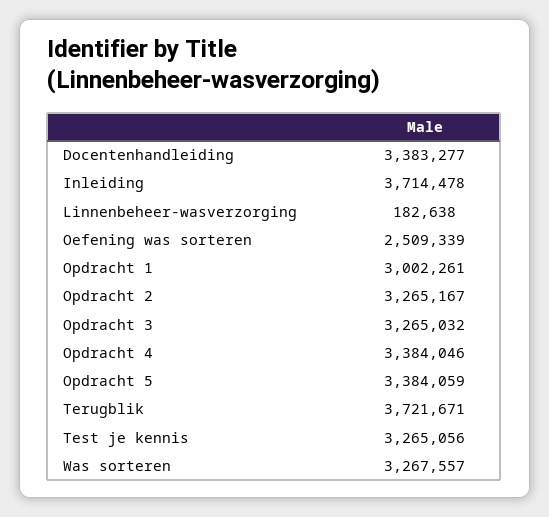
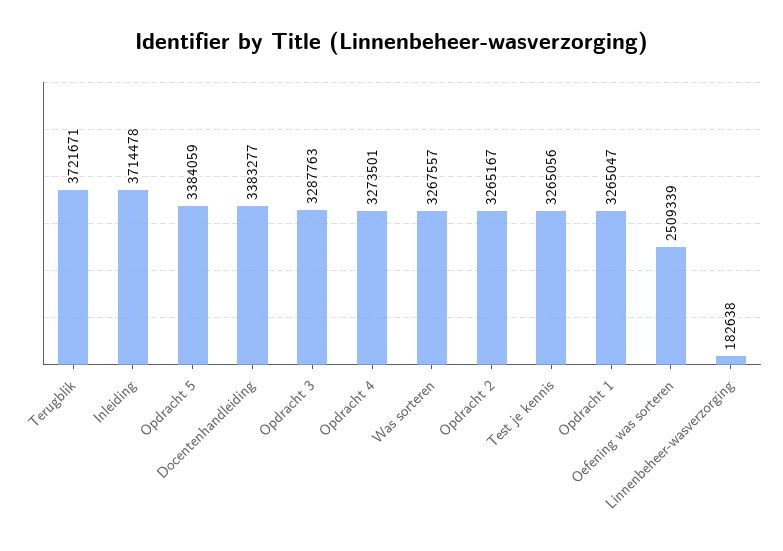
  {
    "Docentenhandleiding": 3383277,
    "Inleiding": 3714478,
    "Linnenbeheer-wasverzorging": 182638,
    "Oefening was sorteren": 2509339,
-   "Opdracht 1": 3002261,
+   "Opdracht 1": 3265047,
    "Opdracht 2": 3265167,
-   "Opdracht 3": 3265032,
+   "Opdracht 3": 3287763,
-   "Opdracht 4": 3384046,
+   "Opdracht 4": 3273501,
    "Opdracht 5": 3384059,
    "Terugblik": 3721671,
    "Test je kennis": 3265056,
    "Was sorteren": 3267557
  }

